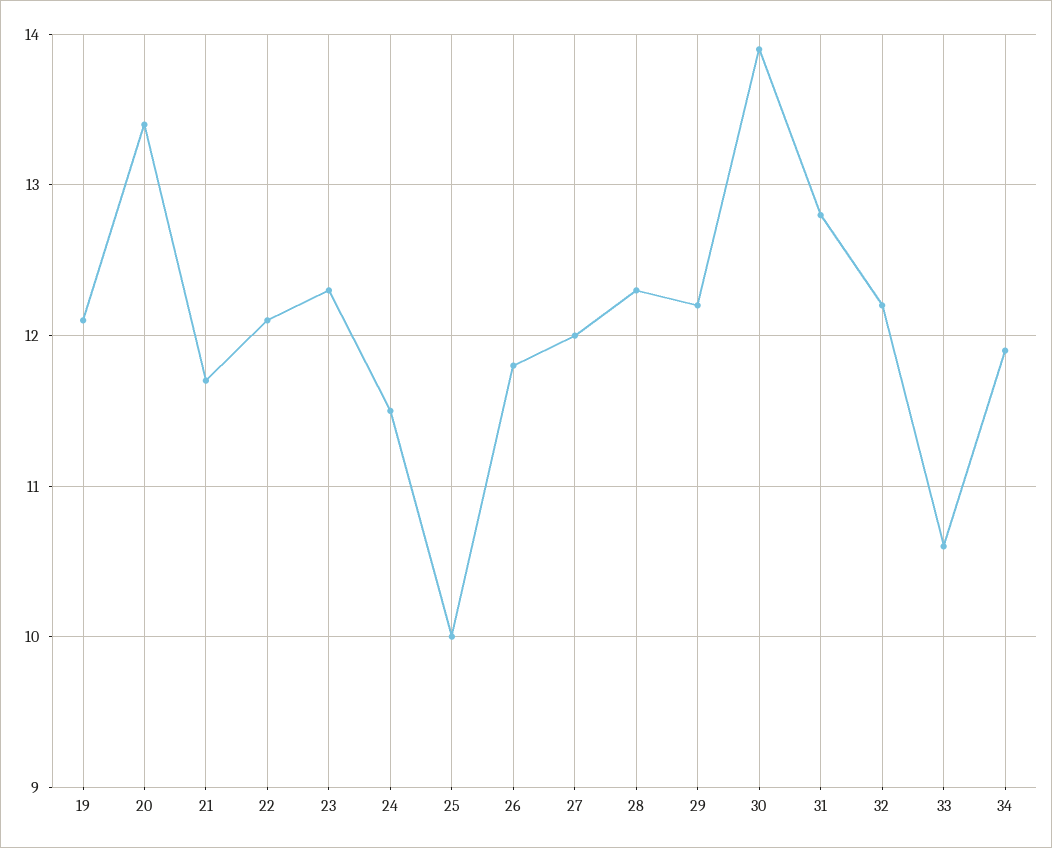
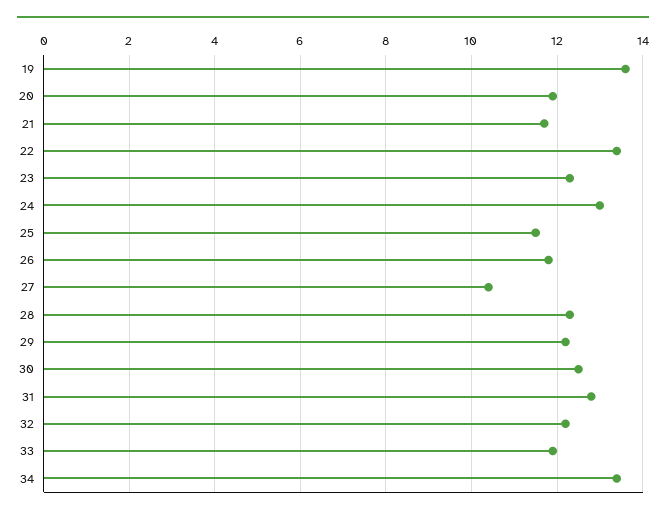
  {
-   "19": 12.1,
+   "19": 13.5,
-   "20": 13.4,
+   "20": 12,
    "21": 11.7,
-   "22": 12.1,
+   "22": 13.5,
    "23": 12.3,
-   "24": 11.5,
+   "24": 13,
-   "25": 10,
+   "25": 11.5,
    "26": 11.8,
-   "27": 12,
+   "27": 10.5,
    "28": 12.3,
    "29": 12.2,
-   "30": 13.9,
+   "30": 12.5,
    "31": 12.8,
    "32": 12.2,
-   "33": 10.6,
+   "33": 12,
-   "34": 11.9
+   "34": 13.5
  }

